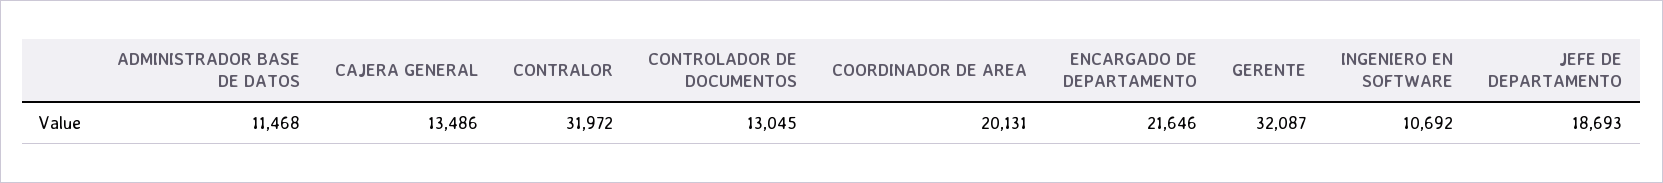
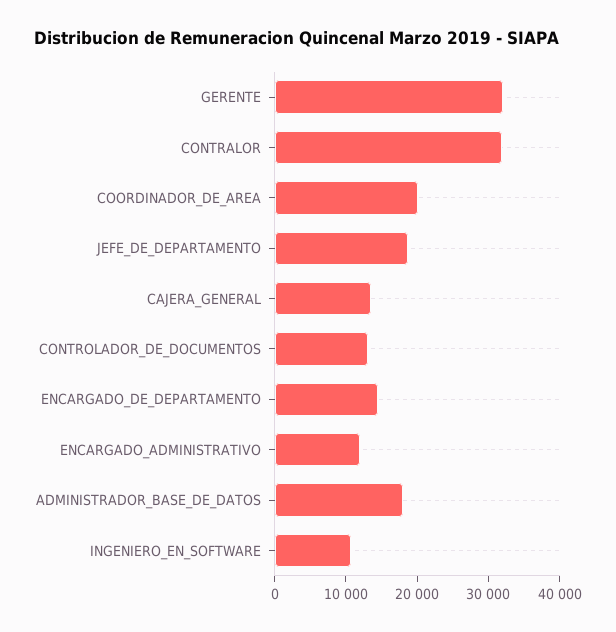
  {
-   "ADMINISTRADOR BASE DE DATOS": 11468,
+   "ADMINISTRADOR BASE DE DATOS": 18000,
    "CAJERA GENERAL": 13486,
    "CONTRALOR": 31972,
    "CONTROLADOR DE DOCUMENTOS": 13045,
    "COORDINADOR DE AREA": 20131,
-   "ENCARGADO DE DEPARTAMENTO": 21646,
+   "ENCARGADO DE DEPARTAMENTO": 14000,
    "GERENTE": 32087,
    "INGENIERO EN SOFTWARE": 10692,
-   "JEFE DE DEPARTAMENTO": 18693
+   "JEFE DE DEPARTAMENTO": 18693,
+   "ENCARGADO_ADMINISTRATIVO": 12000
  }

